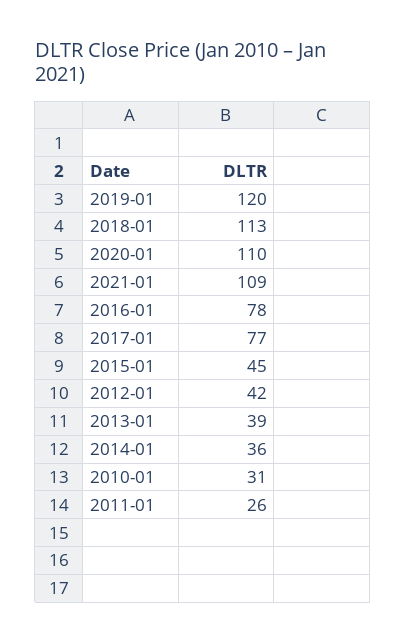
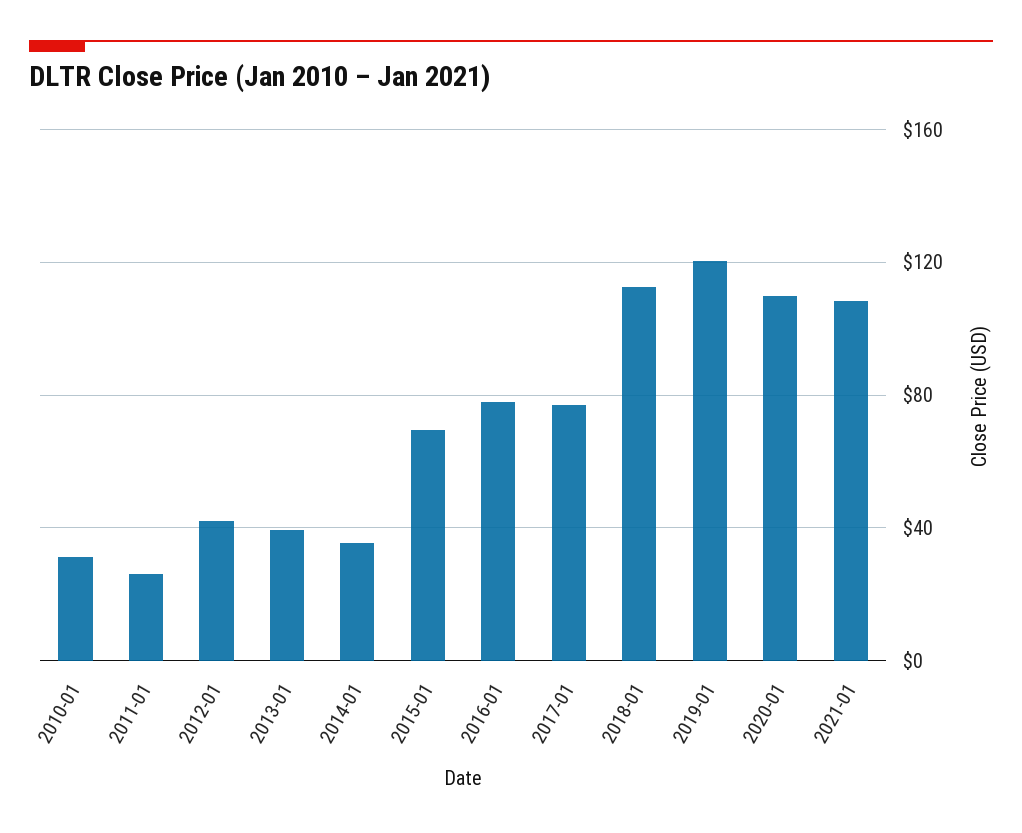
  {
    "2019-01": 120,
    "2018-01": 113,
    "2020-01": 110,
    "2021-01": 109,
    "2016-01": 78,
    "2017-01": 77,
-   "2015-01": 45,
+   "2015-01": 70,
    "2012-01": 42,
    "2013-01": 39,
    "2014-01": 36,
    "2010-01": 31,
    "2011-01": 26
  }

